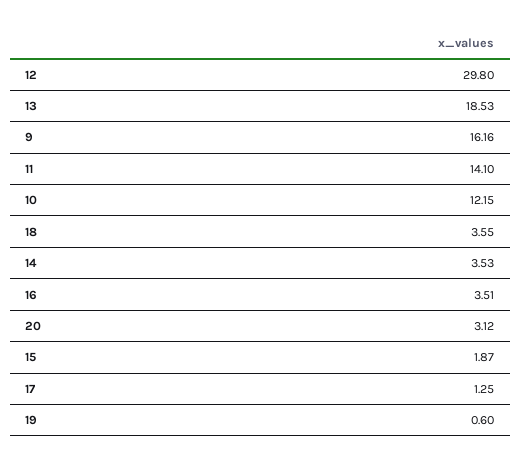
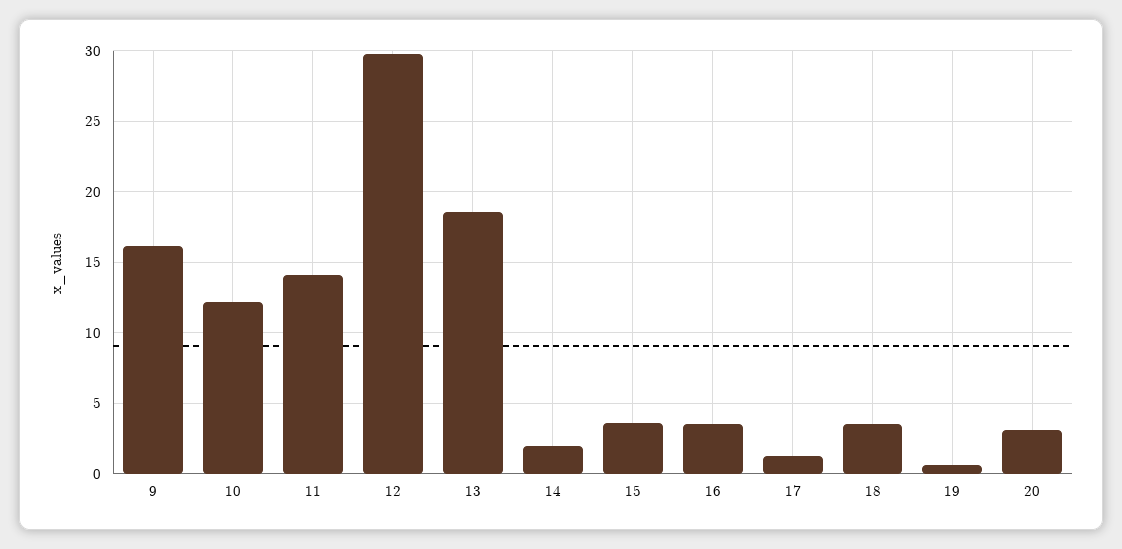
  {
    "12": 29.8,
    "13": 18.53,
    "9": 16.16,
    "11": 14.1,
    "10": 12.15,
    "18": 3.55,
-   "14": 3.53,
+   "14": 2,
    "16": 3.51,
    "20": 3.12,
-   "15": 1.87,
+   "15": 3.5,
    "17": 1.25,
    "19": 0.6
  }

